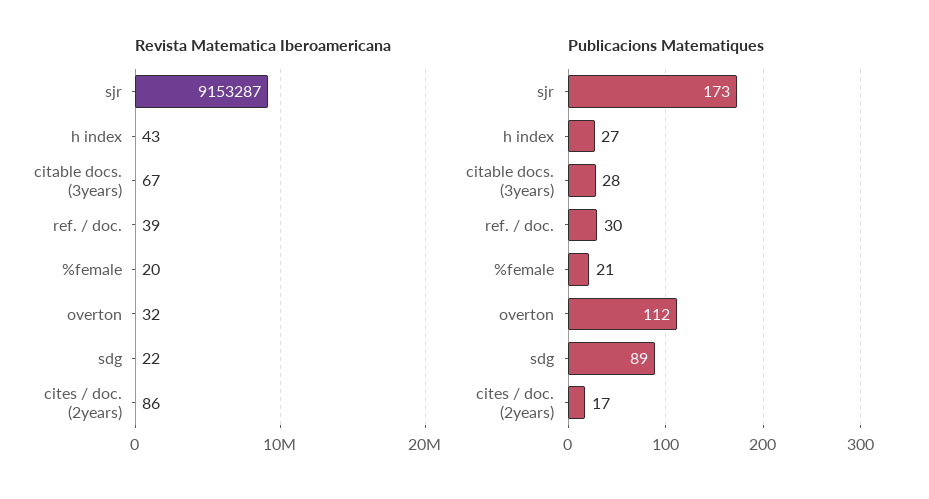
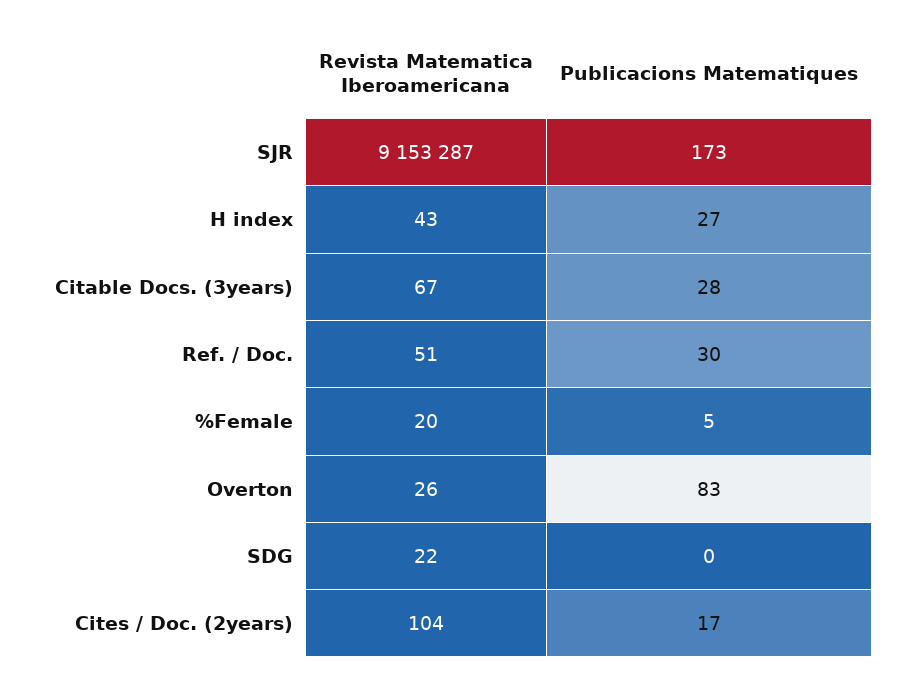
  {
    "Revista Matematica Iberoamericana": {
      "sjr": 9153287,
      "h index": 43,
      "citable docs. (3years)": 67,
-     "ref. / doc.": 39,
+     "ref. / doc.": 51,
      "%female": 20,
-     "overton": 32,
+     "overton": 26,
      "sdg": 22,
-     "cites / doc. (2years)": 86
+     "cites / doc. (2years)": 104
    },
    "Publicacions Matematiques": {
      "sjr": 173,
      "h index": 27,
      "citable docs. (3years)": 28,
      "ref. / doc.": 30,
-     "%female": 21,
+     "%female": 5,
-     "overton": 112,
+     "overton": 83,
-     "sdg": 89,
+     "sdg": 0,
      "cites / doc. (2years)": 17
    }
  }

